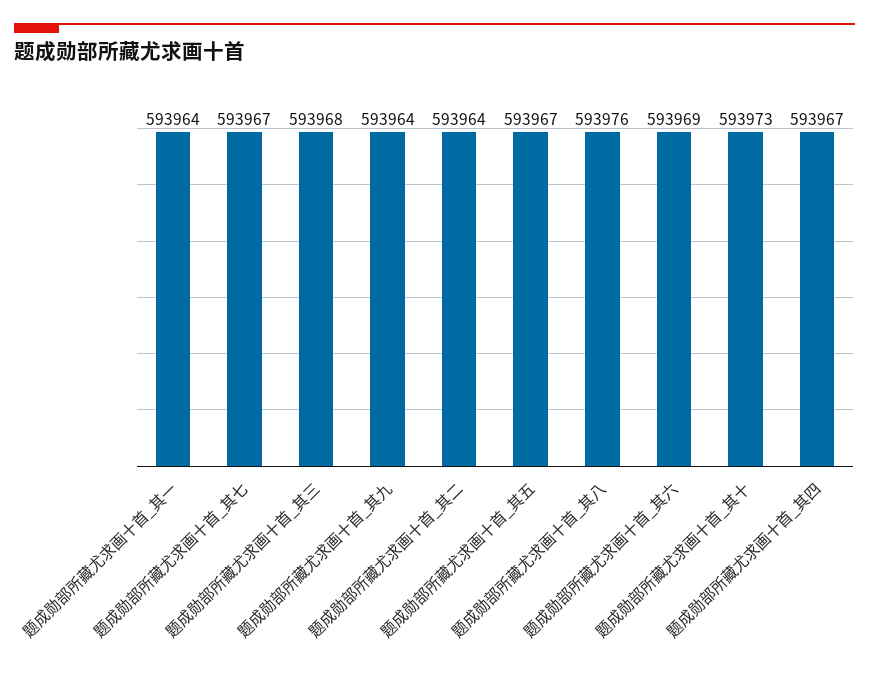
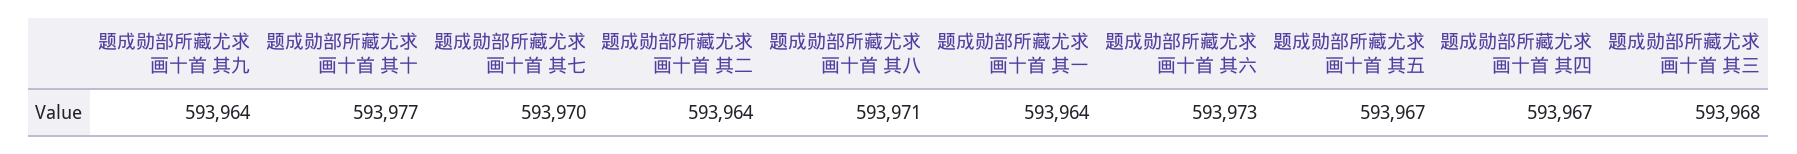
  {
    "题成勋部所藏尤求画十首_其一": 593964,
-   "题成勋部所藏尤求画十首_其七": 593967,
+   "题成勋部所藏尤求画十首_其七": 593970,
    "题成勋部所藏尤求画十首_其三": 593968,
    "题成勋部所藏尤求画十首_其九": 593964,
    "题成勋部所藏尤求画十首_其二": 593964,
    "题成勋部所藏尤求画十首_其五": 593967,
-   "题成勋部所藏尤求画十首_其八": 593976,
+   "题成勋部所藏尤求画十首_其八": 593971,
-   "题成勋部所藏尤求画十首_其六": 593969,
+   "题成勋部所藏尤求画十首_其六": 593973,
-   "题成勋部所藏尤求画十首_其十": 593973,
+   "题成勋部所藏尤求画十首_其十": 593977,
    "题成勋部所藏尤求画十首_其四": 593967
  }

